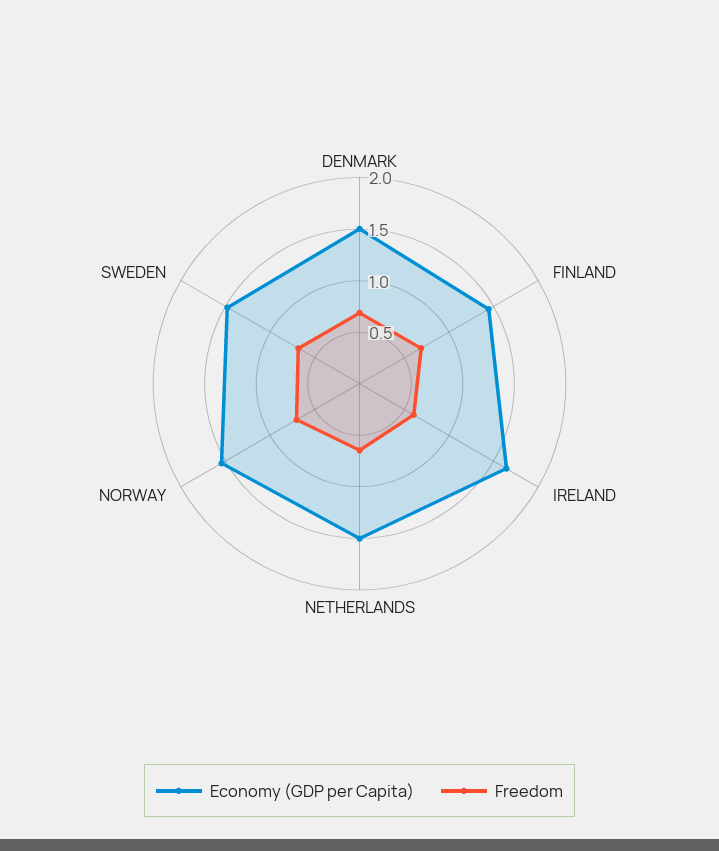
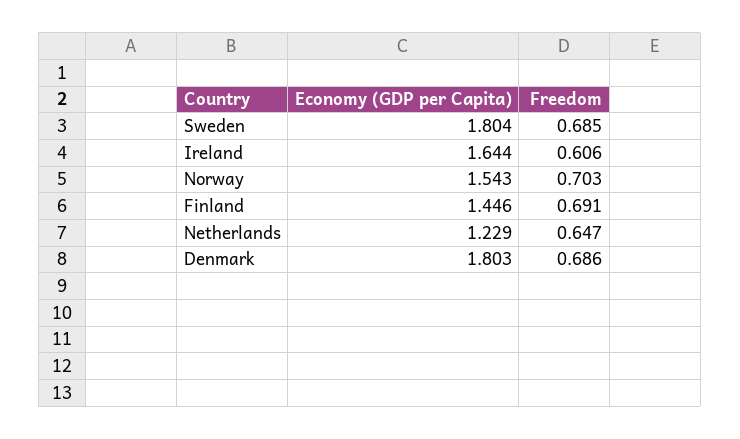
  {
    "Economy (GDP per Capita)": {
-     "DENMARK": 1.5,
+     "DENMARK": 1.803,
      "FINLAND": 1.446,
      "IRELAND": 1.644,
-     "NETHERLANDS": 1.5,
+     "NETHERLANDS": 1.229,
      "NORWAY": 1.543,
-     "SWEDEN": 1.5
+     "SWEDEN": 1.804
    },
    "Freedom": {
      "DENMARK": 0.686,
      "FINLAND": 0.691,
      "IRELAND": 0.606,
      "NETHERLANDS": 0.647,
      "NORWAY": 0.703,
      "SWEDEN": 0.685
    }
  }

